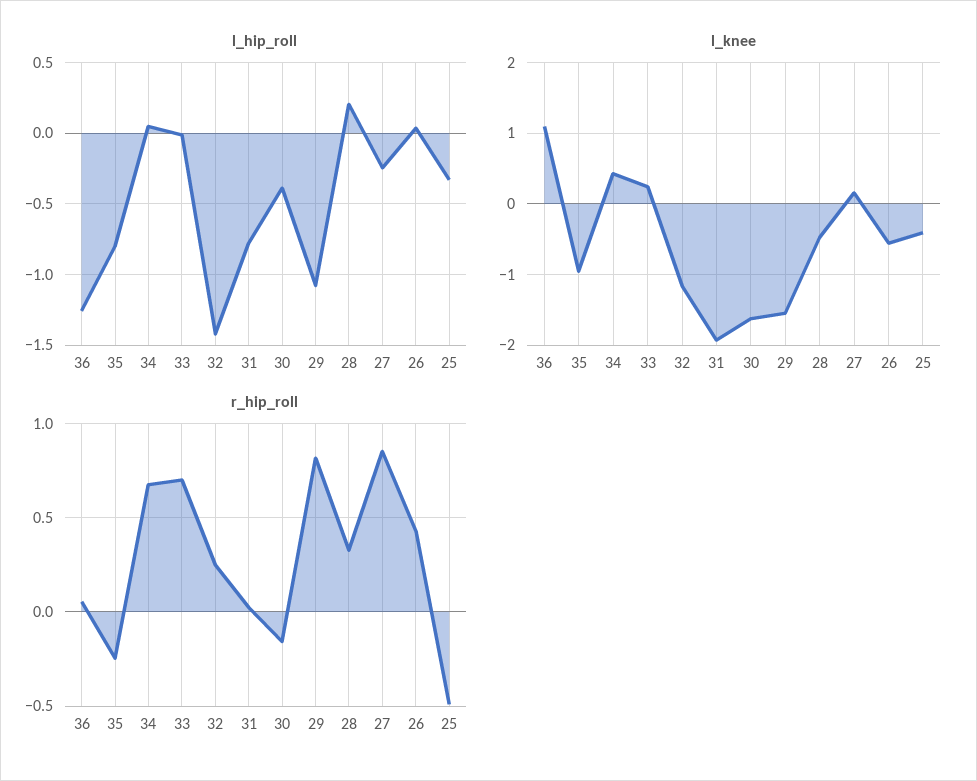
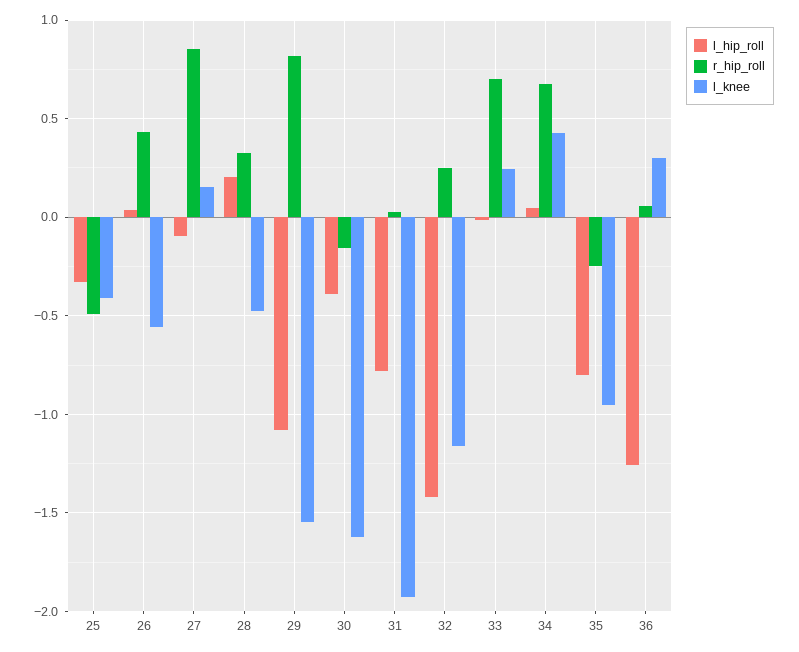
  {
    "l_hip_roll": {
      "36": -1.25,
      "35": -0.8,
      "34": 0.05,
      "33": 0,
      "32": -1.4,
      "31": -0.8,
      "30": -0.4,
      "29": -1.1,
      "28": 0.2,
-     "27": -0.25,
+     "27": -0.1,
      "26": 0.05,
      "25": -0.35
    },
    "l_knee": {
-     "36": 1.1,
+     "36": 0.3,
      "35": -0.95,
      "34": 0.45,
      "33": 0.25,
      "32": -1.15,
      "31": -1.95,
      "30": -1.6,
      "29": -1.55,
      "28": -0.5,
      "27": 0.15,
      "26": -0.55,
      "25": -0.4
    },
    "r_hip_roll": {
      "36": 0.05,
      "35": -0.25,
      "34": 0.7,
      "33": 0.7,
      "32": 0.25,
      "31": 0,
      "30": -0.15,
      "29": 0.8,
      "28": 0.35,
      "27": 0.85,
      "26": 0.45,
      "25": -0.5
    }
  }

